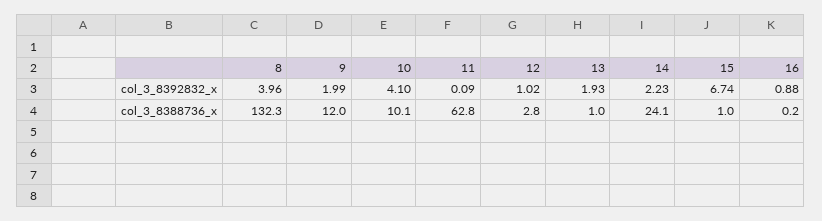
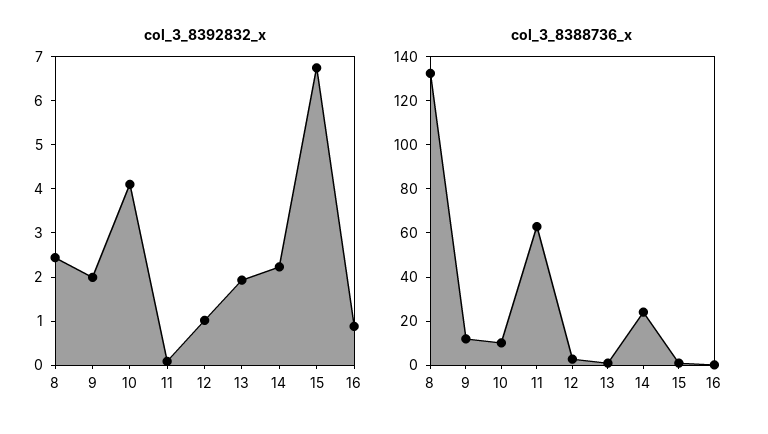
  {
    "col_3_8392832_x": {
-     "8": 3.96,
+     "8": 2.4,
      "9": 1.99,
      "10": 4.1,
      "11": 0.09,
      "12": 1.02,
      "13": 1.93,
      "14": 2.23,
      "15": 6.74,
      "16": 0.88
    },
    "col_3_8388736_x": {
      "8": 132.3,
      "9": 12,
      "10": 10.1,
      "11": 62.8,
      "12": 2.8,
      "13": 1,
      "14": 24.1,
      "15": 1,
      "16": 0.2
    }
  }

